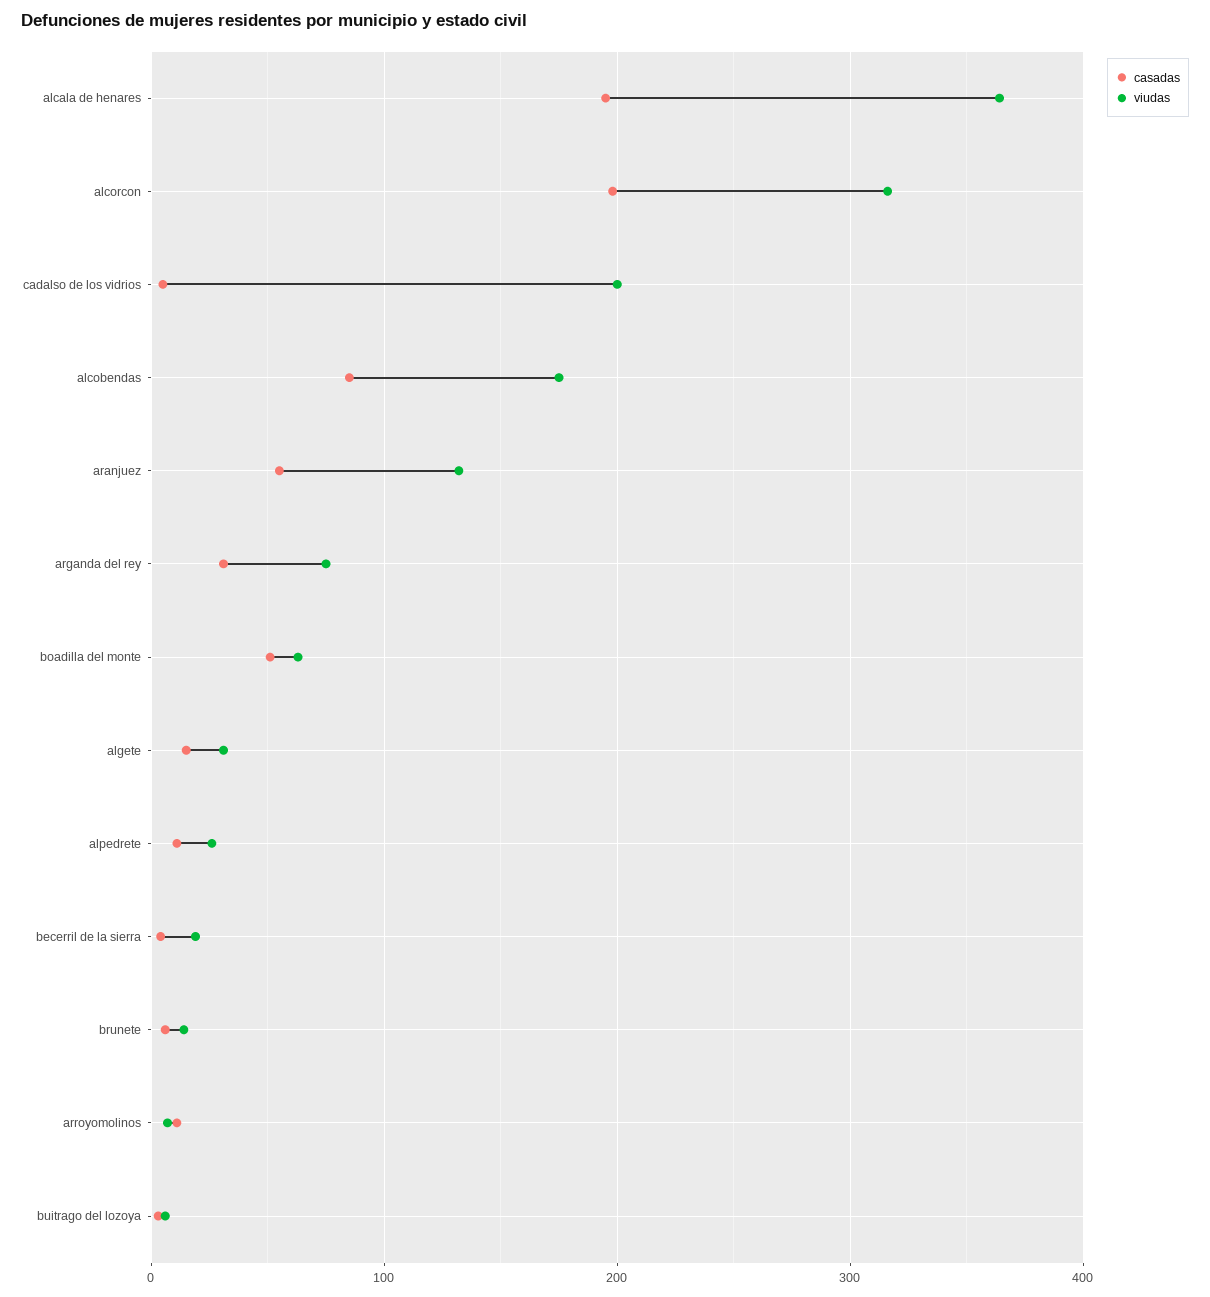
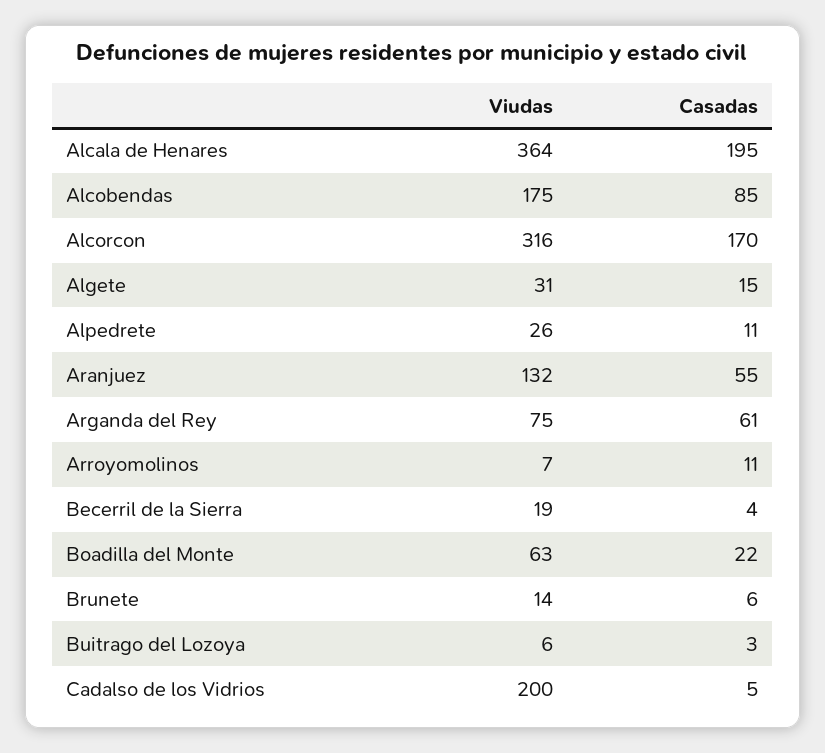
  {
    "casadas": {
      "alcala de henares": 195,
-     "alcorcon": 200,
+     "alcorcon": 170,
      "cadalso de los vidrios": 5,
      "alcobendas": 85,
      "aranjuez": 55,
-     "arganda del rey": 30,
+     "arganda del rey": 61,
-     "boadilla del monte": 50,
+     "boadilla del monte": 22,
      "algete": 15,
      "alpedrete": 11,
      "becerril de la sierra": 4,
      "brunete": 6,
      "arroyomolinos": 11,
      "buitrago del lozoya": 3
    },
    "viudas": {
      "alcala de henares": 364,
      "alcorcon": 316,
      "cadalso de los vidrios": 200,
      "alcobendas": 175,
      "aranjuez": 132,
      "arganda del rey": 75,
      "boadilla del monte": 63,
      "algete": 31,
      "alpedrete": 26,
      "becerril de la sierra": 19,
      "brunete": 14,
      "arroyomolinos": 7,
      "buitrago del lozoya": 6
    }
  }

